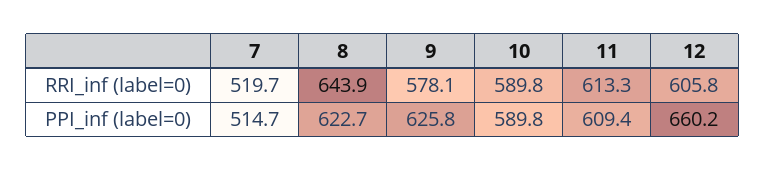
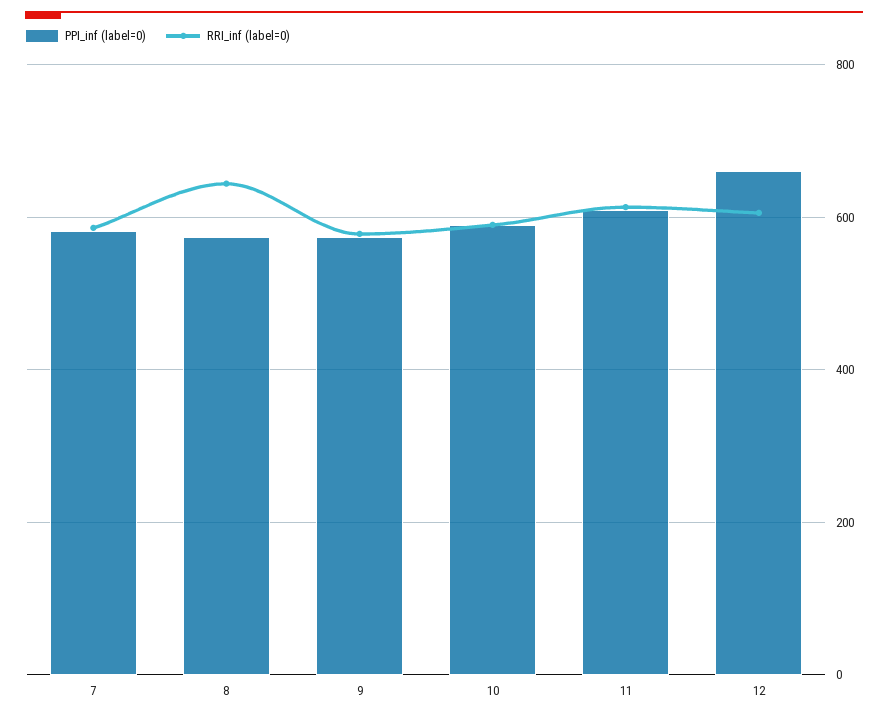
  {
    "RRI_inf (label=0)": {
-     "7": 519.7,
+     "7": 580,
      "8": 643.9,
      "9": 578.1,
      "10": 589.8,
      "11": 613.3,
      "12": 605.8
    },
    "PPI_inf (label=0)": {
-     "7": 514.7,
+     "7": 580,
-     "8": 622.7,
+     "8": 580,
-     "9": 625.8,
+     "9": 580,
      "10": 589.8,
      "11": 609.4,
      "12": 660.2
    }
  }

